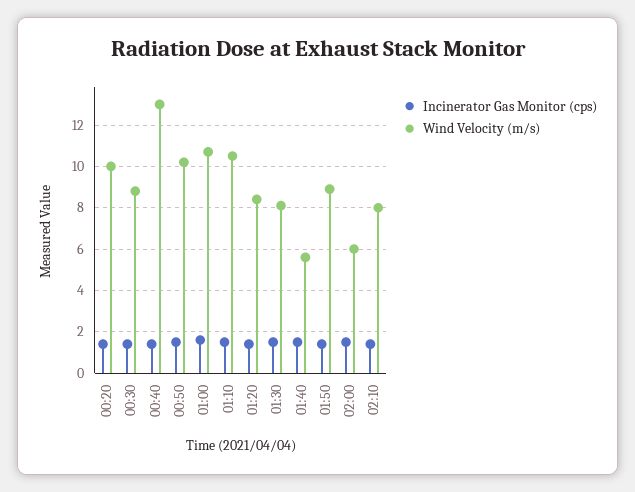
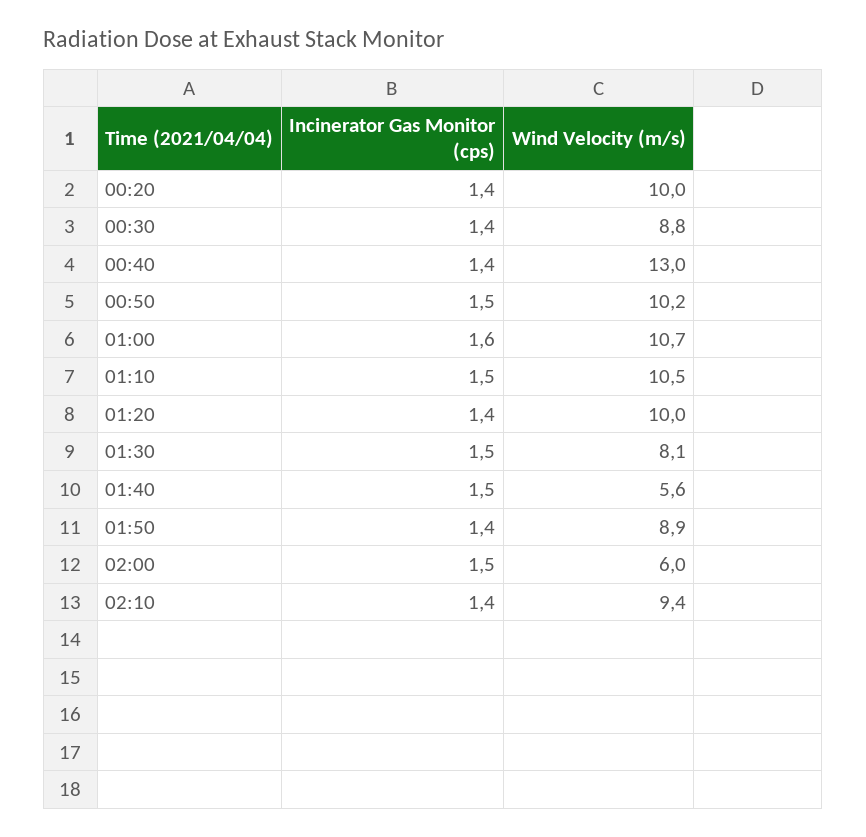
  {
    "Incinerator Gas Monitor (cps)": {
      "00:20": 1.4,
      "00:30": 1.4,
      "00:40": 1.4,
      "00:50": 1.5,
      "01:00": 1.6,
      "01:10": 1.5,
      "01:20": 1.4,
      "01:30": 1.5,
      "01:40": 1.5,
      "01:50": 1.4,
      "02:00": 1.5,
      "02:10": 1.4
    },
    "Wind Velocity (m/s)": {
      "00:20": 10,
      "00:30": 8.8,
      "00:40": 13,
      "00:50": 10.2,
      "01:00": 10.7,
      "01:10": 10.5,
-     "01:20": 8.5,
+     "01:20": 10,
      "01:30": 8.1,
      "01:40": 5.6,
      "01:50": 8.9,
      "02:00": 6,
-     "02:10": 8
+     "02:10": 9.4
    }
  }

